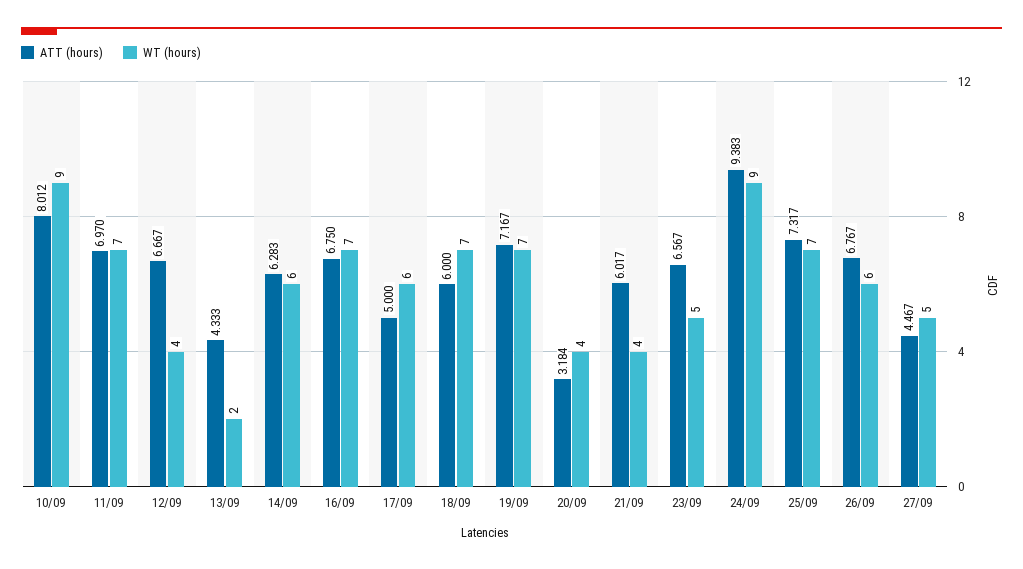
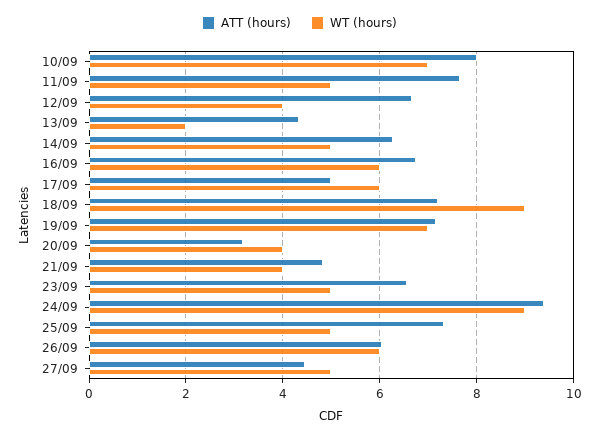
  {
    "ATT (hours)": {
      "10/09": 8.012,
-     "11/09": 6.97,
+     "11/09": 7.6,
      "12/09": 6.667,
      "13/09": 4.333,
      "14/09": 6.283,
      "16/09": 6.75,
      "17/09": 5,
-     "18/09": 6,
+     "18/09": 7.2,
      "19/09": 7.167,
      "20/09": 3.184,
-     "21/09": 6.017,
+     "21/09": 4.8,
      "23/09": 6.567,
      "24/09": 9.383,
      "25/09": 7.317,
-     "26/09": 6.767,
+     "26/09": 6,
      "27/09": 4.467
    },
    "WT (hours)": {
-     "10/09": 9,
+     "10/09": 7,
-     "11/09": 7,
+     "11/09": 5,
      "12/09": 4,
      "13/09": 2,
-     "14/09": 6,
+     "14/09": 5,
-     "16/09": 7,
+     "16/09": 6,
      "17/09": 6,
-     "18/09": 7,
+     "18/09": 9,
      "19/09": 7,
      "20/09": 4,
      "21/09": 4,
      "23/09": 5,
      "24/09": 9,
-     "25/09": 7,
+     "25/09": 5,
      "26/09": 6,
      "27/09": 5
    }
  }

